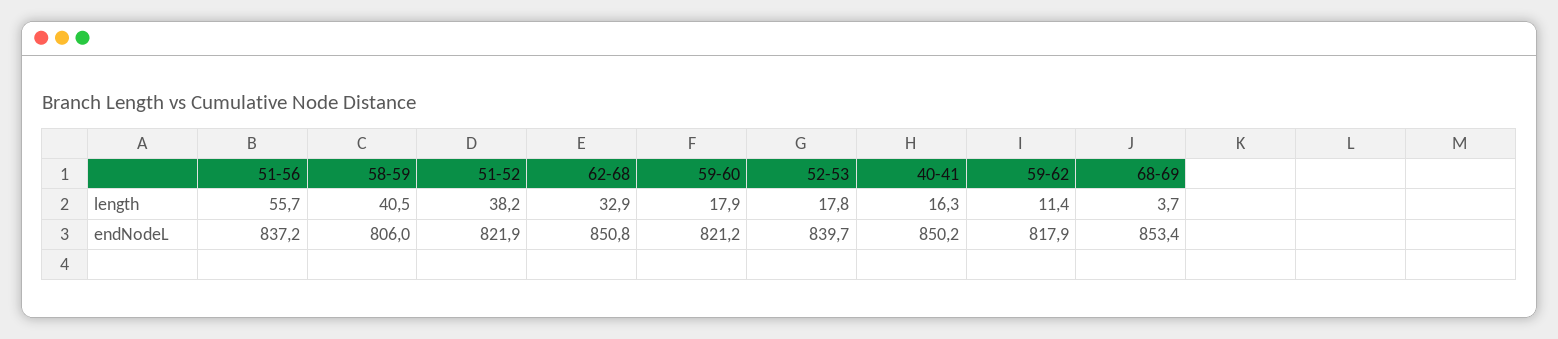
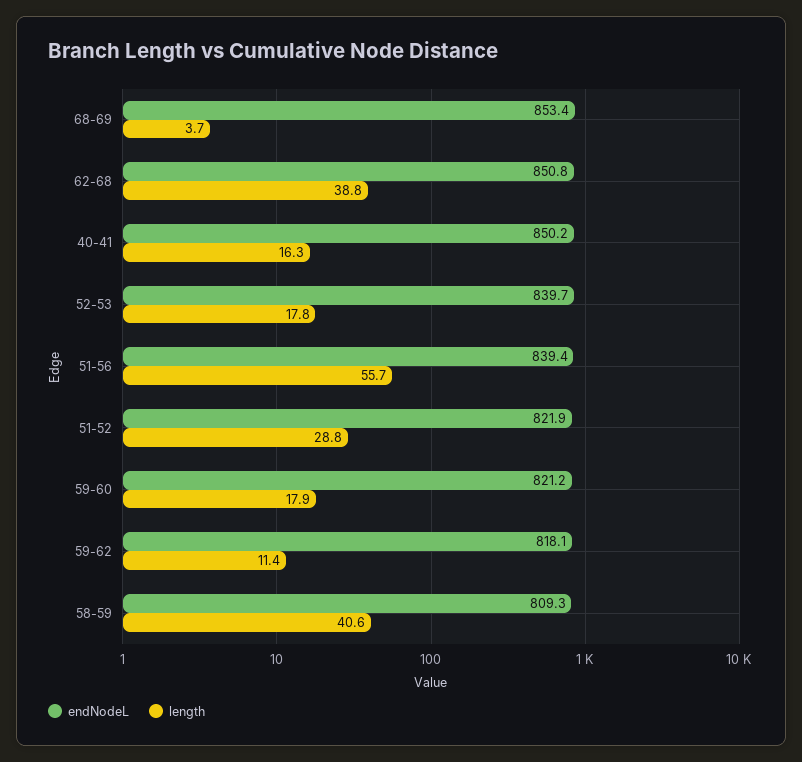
  {
    "length": {
      "51-56": 55.7,
-     "58-59": 40.5,
+     "58-59": 40.6,
-     "51-52": 38.2,
+     "51-52": 28.8,
-     "62-68": 32.9,
+     "62-68": 38.8,
      "59-60": 17.9,
      "52-53": 17.8,
      "40-41": 16.3,
      "59-62": 11.4,
      "68-69": 3.7
    },
    "endNodeL": {
-     "51-56": 837.2,
+     "51-56": 839.4,
-     "58-59": 806,
+     "58-59": 809.3,
      "51-52": 821.9,
      "62-68": 850.8,
      "59-60": 821.2,
      "52-53": 839.7,
      "40-41": 850.2,
-     "59-62": 817.9,
+     "59-62": 818.1,
      "68-69": 853.4
    }
  }

